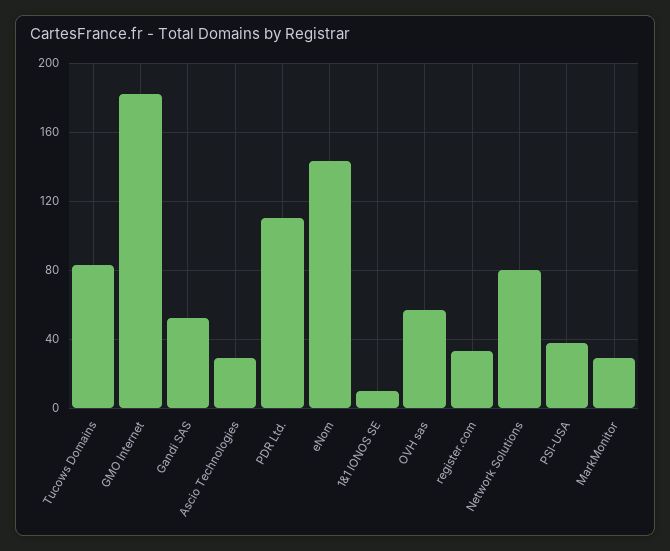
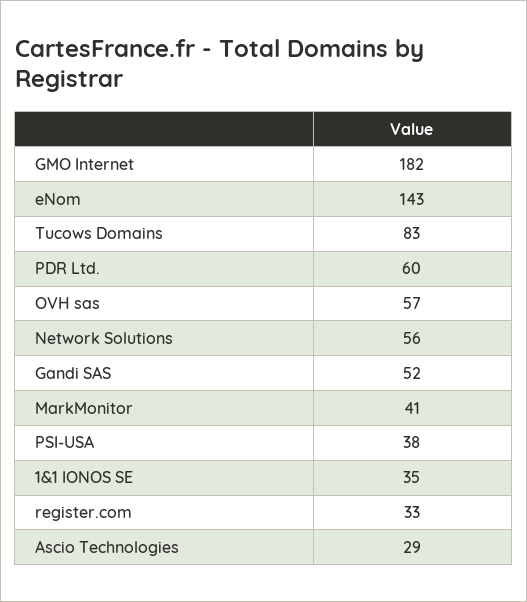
  {
    "Tucows Domains": 83,
    "GMO Internet": 182,
    "Gandi SAS": 52,
    "Ascio Technologies": 29,
-   "PDR Ltd.": 110,
+   "PDR Ltd.": 60,
    "eNom": 143,
-   "1&1 IONOS SE": 10,
+   "1&1 IONOS SE": 35,
    "OVH sas": 57,
    "register.com": 33,
-   "Network Solutions": 80,
+   "Network Solutions": 56,
    "PSI-USA": 38,
-   "MarkMonitor": 30
+   "MarkMonitor": 41
  }

